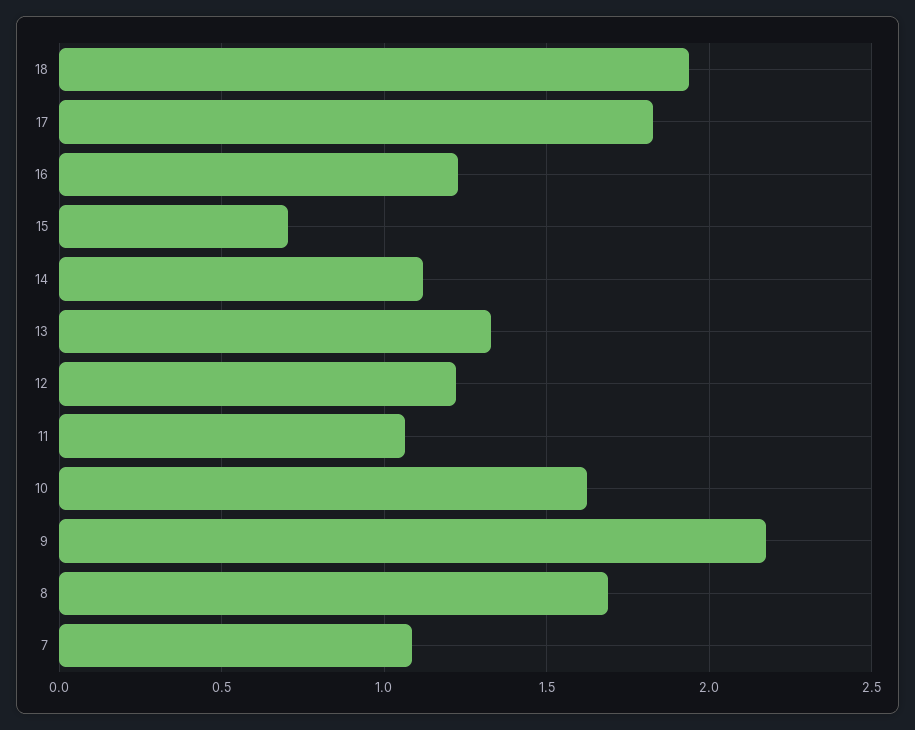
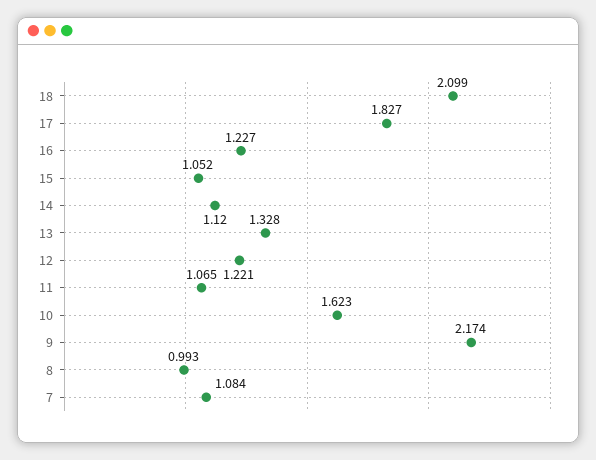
  {
-   "18": 1.95,
+   "18": 2.099,
    "17": 1.827,
    "16": 1.227,
-   "15": 0.7,
+   "15": 1.052,
    "14": 1.12,
    "13": 1.328,
    "12": 1.221,
    "11": 1.065,
    "10": 1.623,
    "9": 2.174,
-   "8": 1.7,
+   "8": 0.993,
    "7": 1.084
  }

